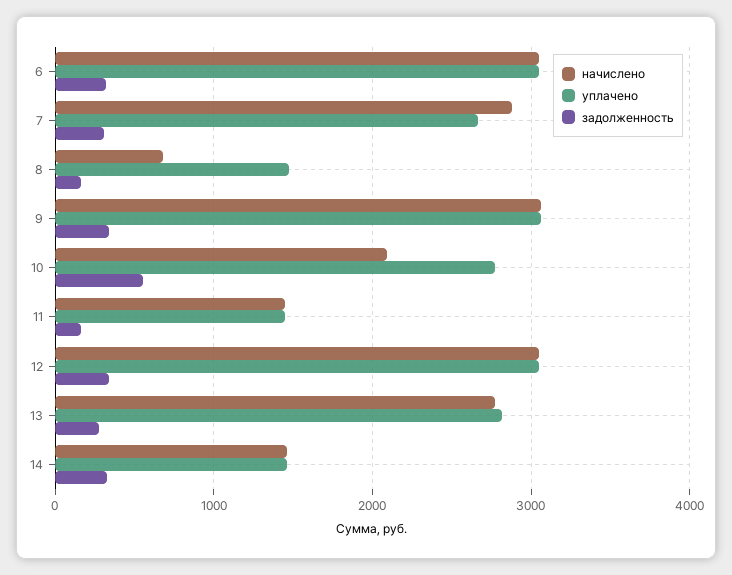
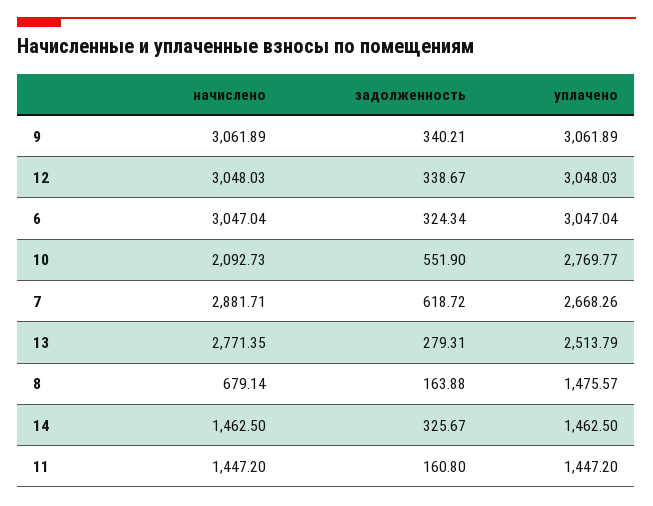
  {
    "начислено": {
      "6": 3047.04,
      "7": 2881.71,
      "8": 679.14,
      "9": 3061.89,
      "10": 2092.73,
      "11": 1447.2,
      "12": 3048.03,
      "13": 2771.35,
      "14": 1462.5
    },
    "уплачено": {
      "6": 3047.04,
      "7": 2668.26,
      "8": 1475.57,
      "9": 3061.89,
      "10": 2769.77,
      "11": 1447.2,
      "12": 3048.03,
-     "13": 2800,
+     "13": 2513.79,
      "14": 1462.5
    },
    "задолженность": {
      "6": 324.34,
-     "7": 300,
+     "7": 618.72,
      "8": 163.88,
      "9": 340.21,
      "10": 551.9,
      "11": 160.8,
      "12": 338.67,
      "13": 279.31,
      "14": 325.67
    }
  }

